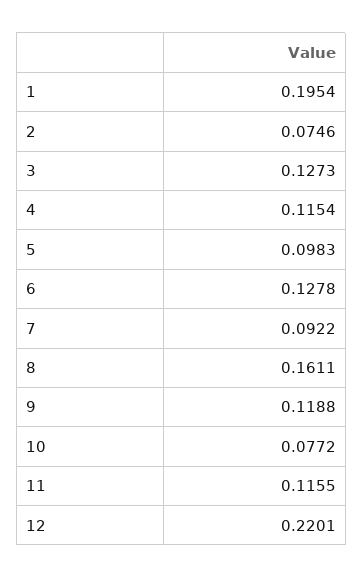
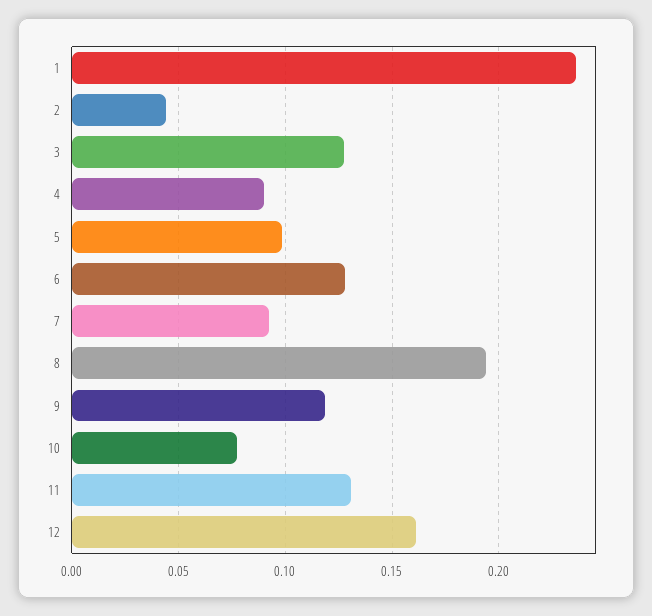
  {
-   "1": 0.1954,
+   "1": 0.235,
-   "2": 0.0746,
+   "2": 0.045,
    "3": 0.1273,
-   "4": 0.1154,
+   "4": 0.09,
    "5": 0.0983,
    "6": 0.1278,
    "7": 0.0922,
-   "8": 0.1611,
+   "8": 0.195,
    "9": 0.1188,
    "10": 0.0772,
-   "11": 0.1155,
+   "11": 0.13,
-   "12": 0.2201
+   "12": 0.16
  }

